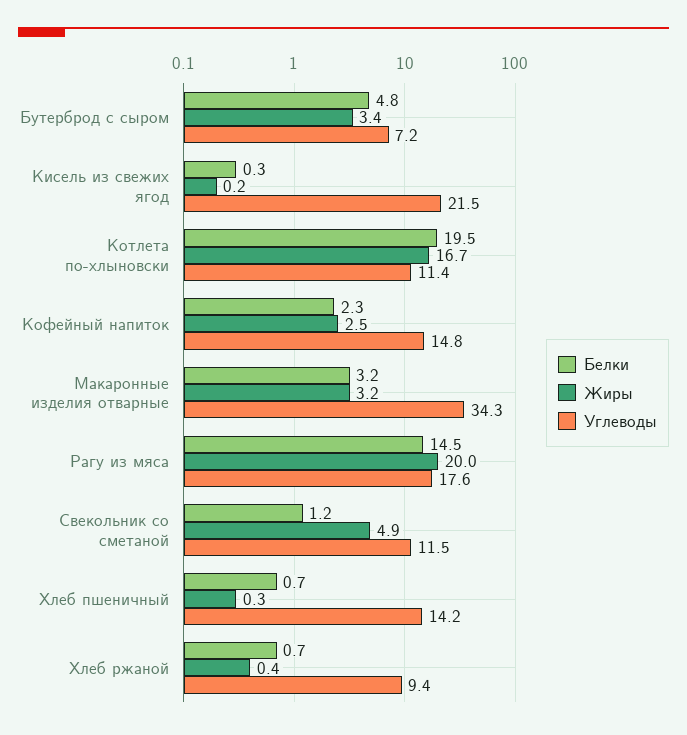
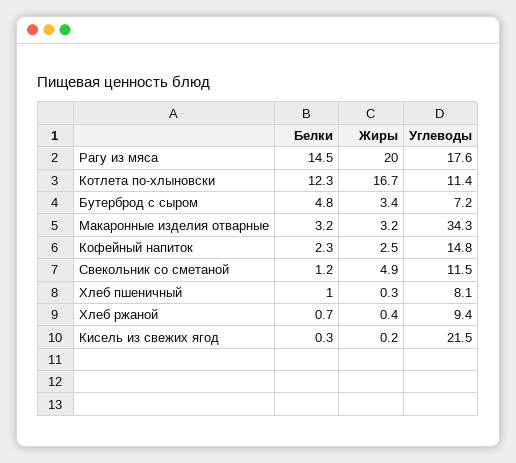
  {
    "Белки": {
      "Бутерброд с сыром": 4.8,
      "Кисель из свежих ягод": 0.3,
-     "Котлета по-хлыновски": 19.5,
+     "Котлета по-хлыновски": 12.3,
      "Кофейный напиток": 2.3,
      "Макаронные изделия отварные": 3.2,
      "Рагу из мяса": 14.5,
      "Свекольник со сметаной": 1.2,
-     "Хлеб пшеничный": 0.7,
+     "Хлеб пшеничный": 1,
      "Хлеб ржаной": 0.7
    },
    "Жиры": {
      "Бутерброд с сыром": 3.4,
      "Кисель из свежих ягод": 0.2,
      "Котлета по-хлыновски": 16.7,
      "Кофейный напиток": 2.5,
      "Макаронные изделия отварные": 3.2,
      "Рагу из мяса": 20,
      "Свекольник со сметаной": 4.9,
      "Хлеб пшеничный": 0.3,
      "Хлеб ржаной": 0.4
    },
    "Углеводы": {
      "Бутерброд с сыром": 7.2,
      "Кисель из свежих ягод": 21.5,
      "Котлета по-хлыновски": 11.4,
      "Кофейный напиток": 14.8,
      "Макаронные изделия отварные": 34.3,
      "Рагу из мяса": 17.6,
      "Свекольник со сметаной": 11.5,
-     "Хлеб пшеничный": 14.2,
+     "Хлеб пшеничный": 8.1,
      "Хлеб ржаной": 9.4
    }
  }

